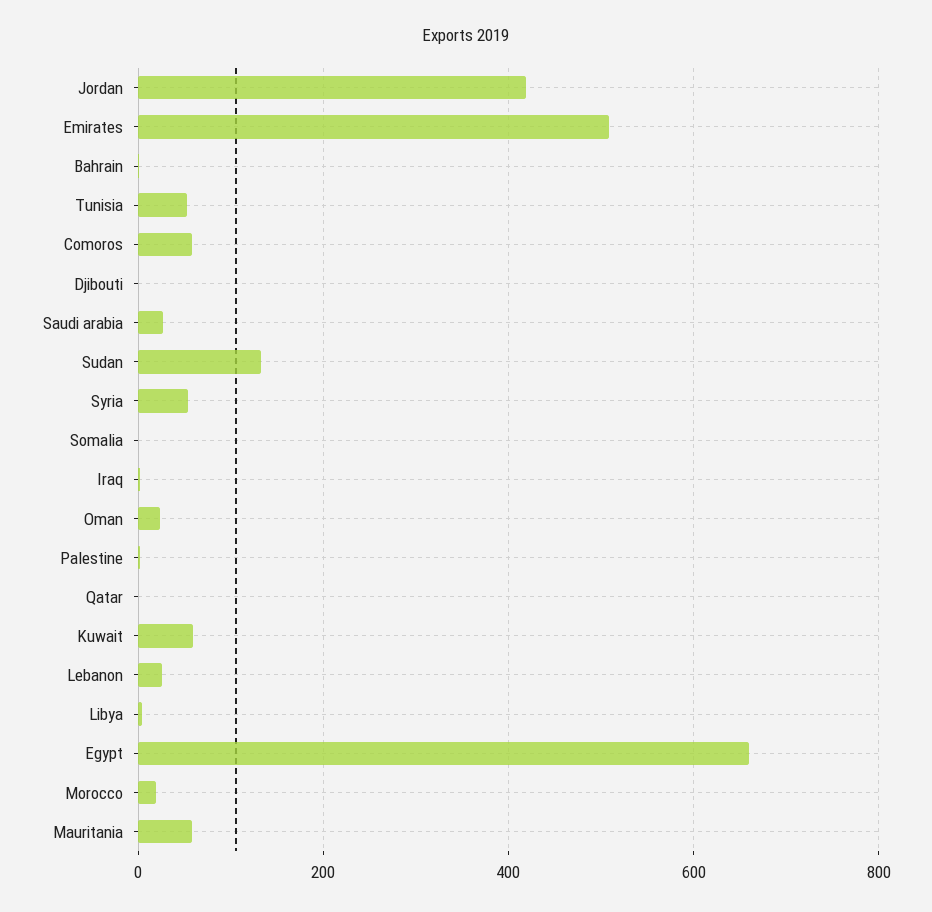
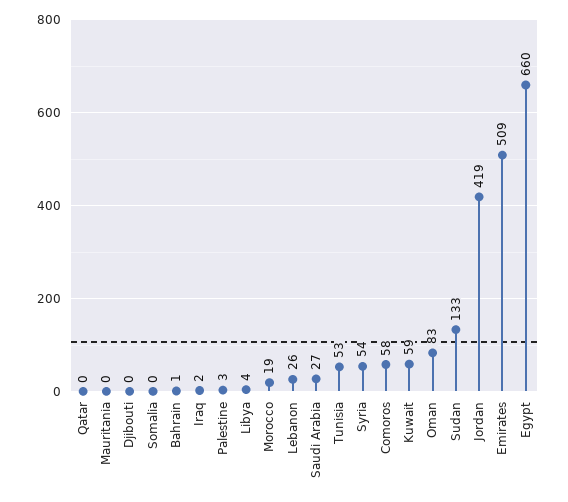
  {
    "Jordan": 419,
    "Emirates": 509,
    "Bahrain": 1,
    "Tunisia": 53,
    "Comoros": 58,
    "Djibouti": 0,
    "Saudi arabia": 27,
    "Sudan": 133,
    "Syria": 54,
    "Somalia": 0,
    "Iraq": 2,
-   "Oman": 20,
+   "Oman": 83,
    "Palestine": 3,
    "Qatar": 0,
    "Kuwait": 59,
    "Lebanon": 26,
    "Libya": 4,
    "Egypt": 660,
    "Morocco": 19,
-   "Mauritania": 60
+   "Mauritania": 0
  }

